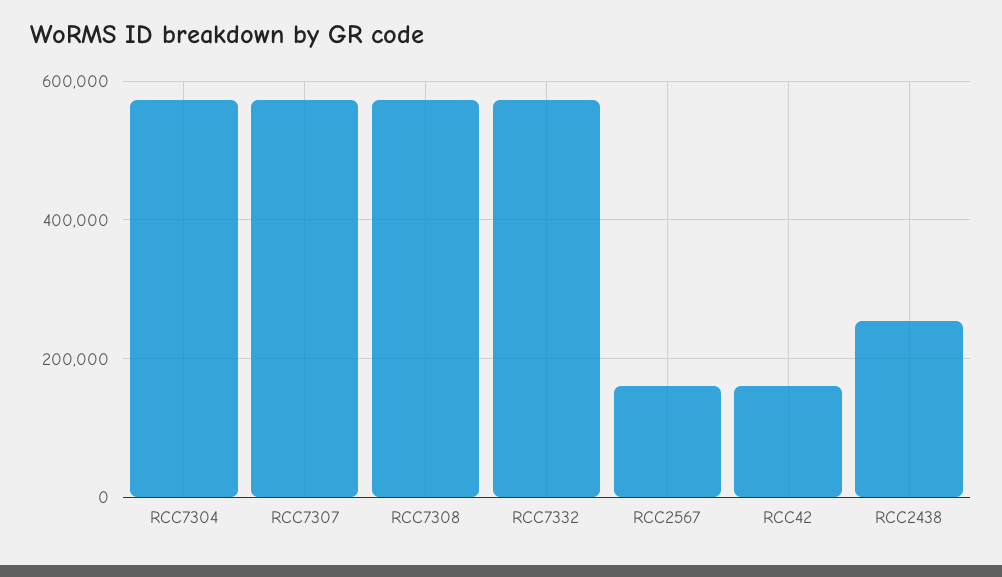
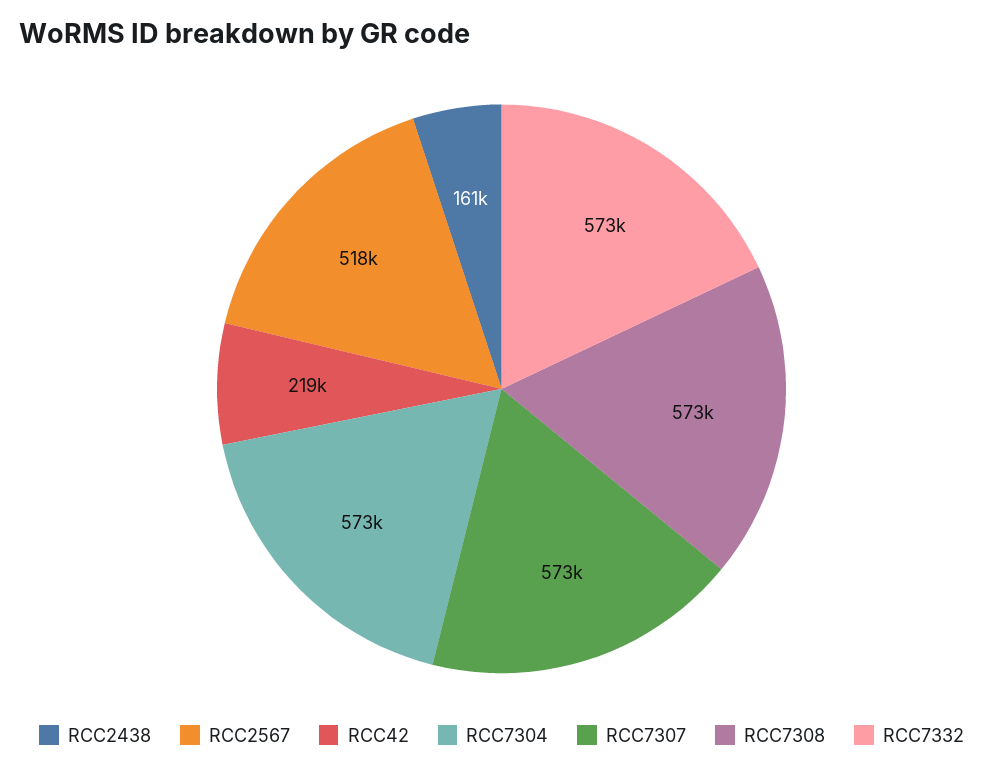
  {
    "RCC7304": 573000,
    "RCC7307": 573000,
    "RCC7308": 573000,
    "RCC7332": 573000,
-   "RCC2567": 160000,
+   "RCC2567": 518000,
-   "RCC42": 160000,
+   "RCC42": 219000,
-   "RCC2438": 260000
+   "RCC2438": 161000
  }

